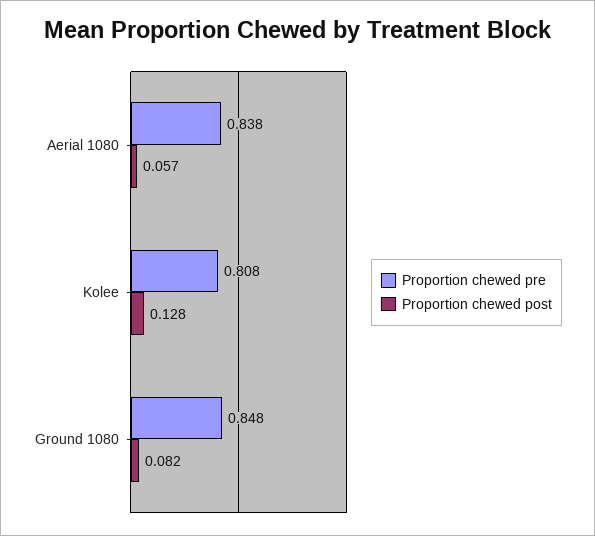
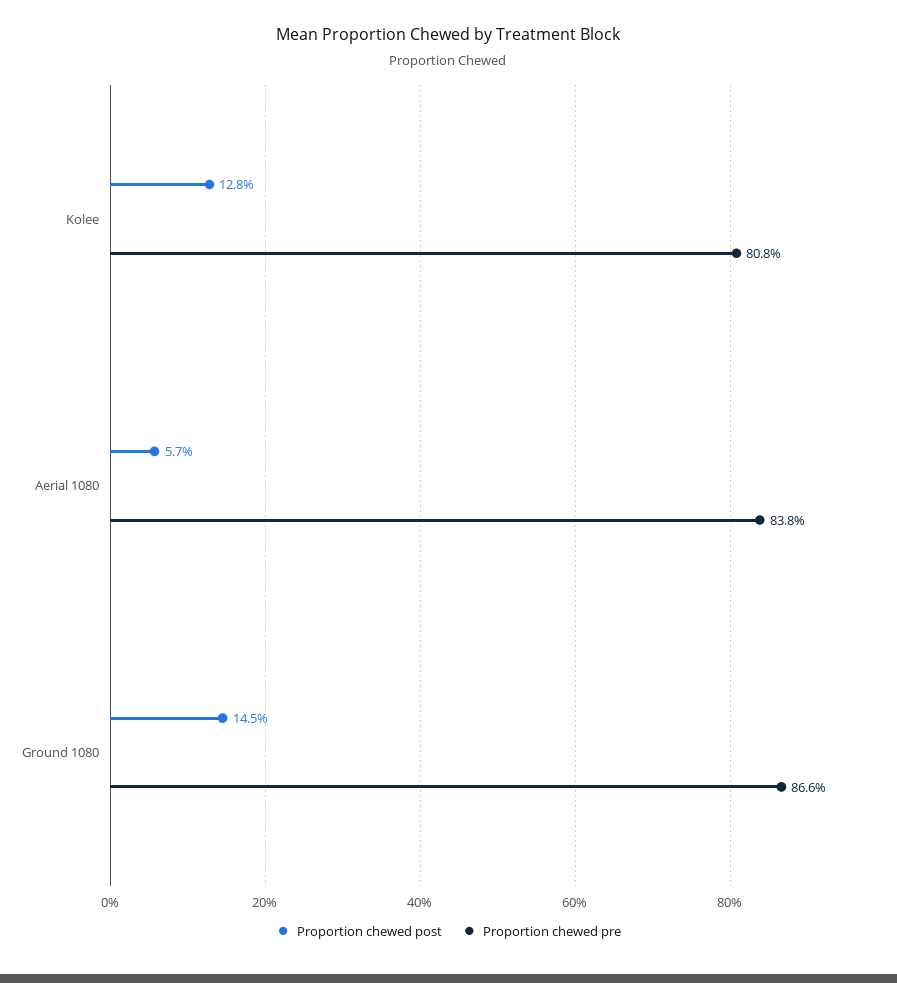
  {
    "Proportion chewed pre": {
      "Aerial 1080": 0.838,
      "Kolee": 0.808,
-     "Ground 1080": 0.848
+     "Ground 1080": 0.866
    },
    "Proportion chewed post": {
      "Aerial 1080": 0.057,
      "Kolee": 0.128,
-     "Ground 1080": 0.082
+     "Ground 1080": 0.145
    }
  }

